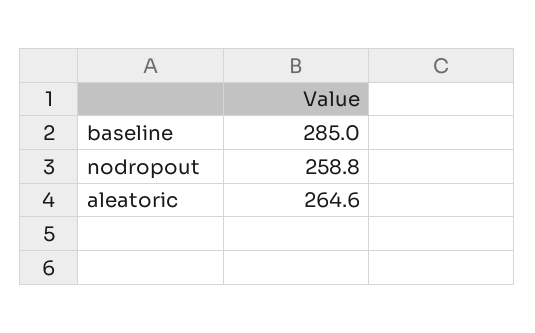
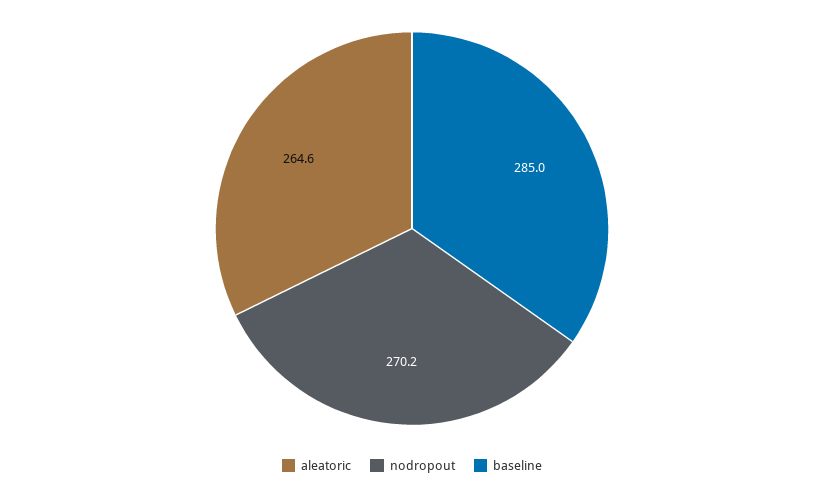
  {
    "baseline": 285,
-   "nodropout": 258.8,
+   "nodropout": 270.2,
    "aleatoric": 264.6
  }

